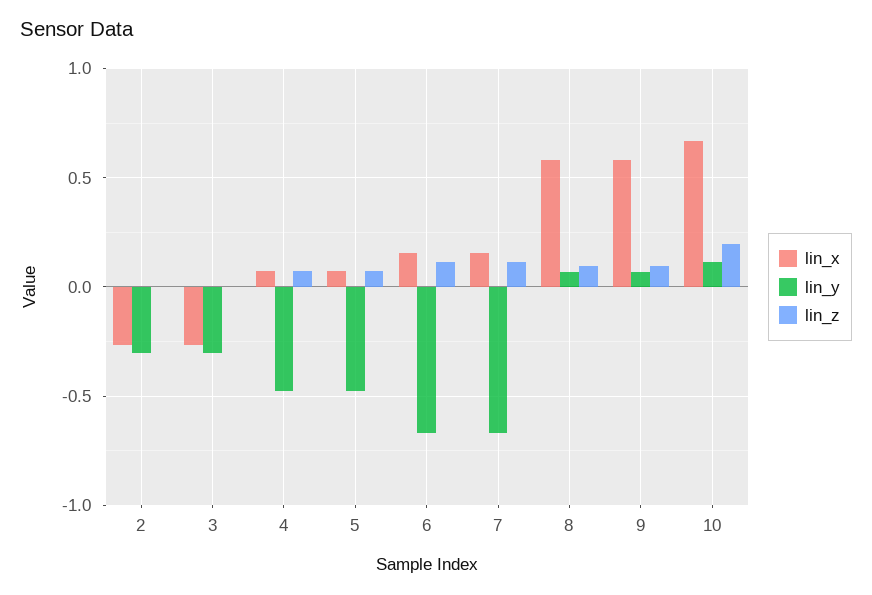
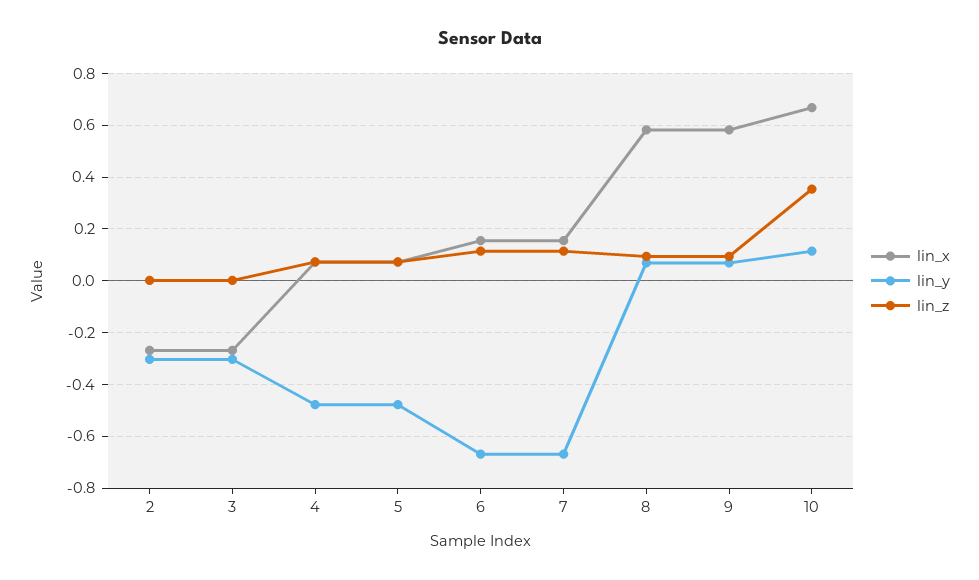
  {
    "lin_x": {
      "2": -0.275,
      "3": -0.275,
      "4": 0.075,
      "5": 0.075,
      "6": 0.15,
      "7": 0.15,
      "8": 0.575,
      "9": 0.575,
      "10": 0.675
    },
    "lin_y": {
      "2": -0.3,
      "3": -0.3,
      "4": -0.475,
      "5": -0.475,
      "6": -0.675,
      "7": -0.675,
      "8": 0.075,
      "9": 0.075,
      "10": 0.125
    },
    "lin_z": {
      "2": 0,
      "3": 0,
      "4": 0.075,
      "5": 0.075,
      "6": 0.125,
      "7": 0.125,
      "8": 0.1,
      "9": 0.1,
-     "10": 0.2
+     "10": 0.35
    }
  }

